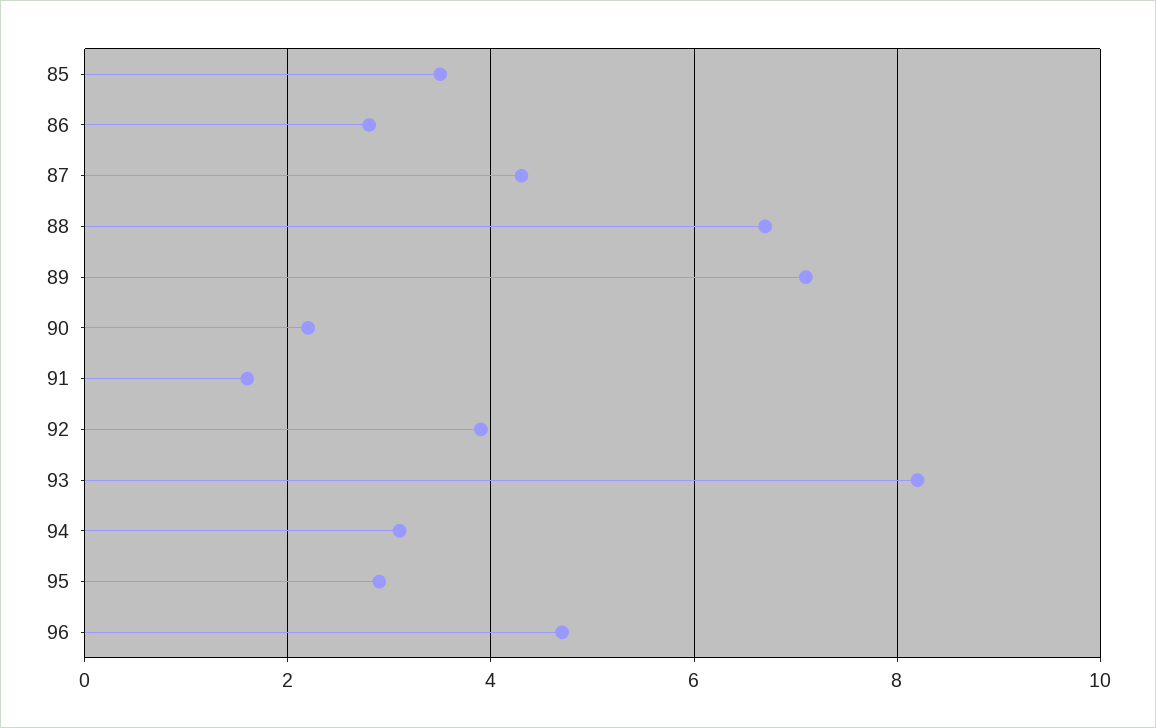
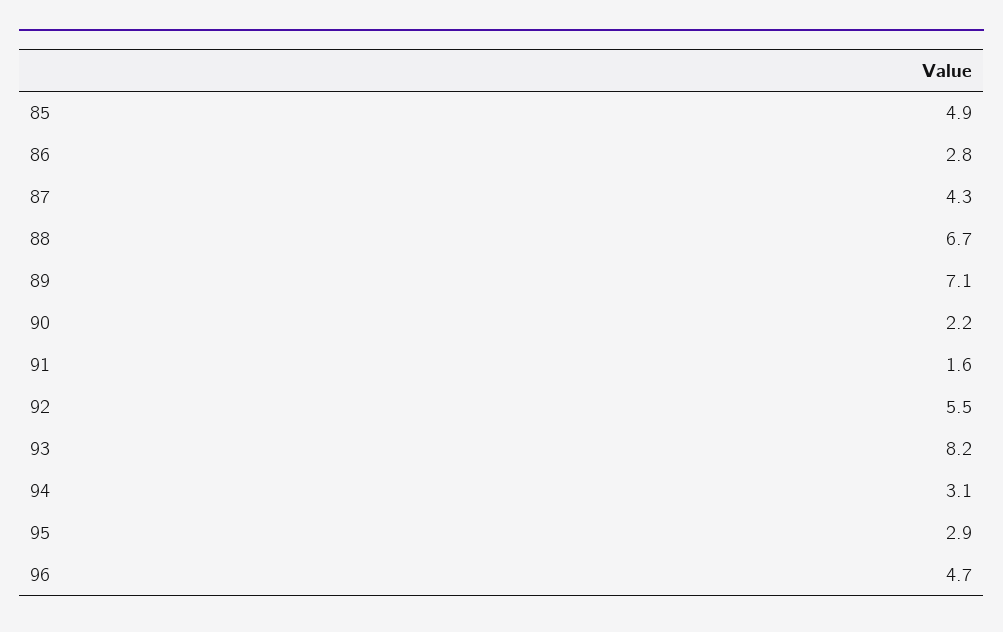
  {
-   "85": 3.5,
+   "85": 4.9,
    "86": 2.8,
    "87": 4.3,
    "88": 6.7,
    "89": 7.1,
    "90": 2.2,
    "91": 1.6,
-   "92": 4,
+   "92": 5.5,
    "93": 8.2,
    "94": 3.1,
    "95": 2.9,
    "96": 4.7
  }

